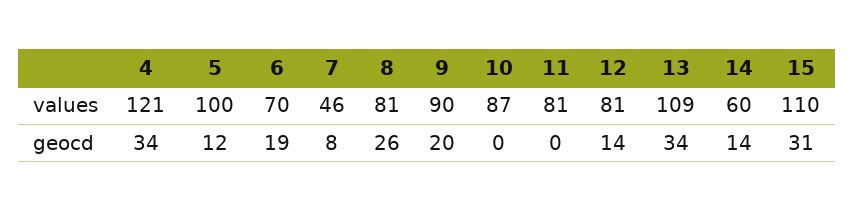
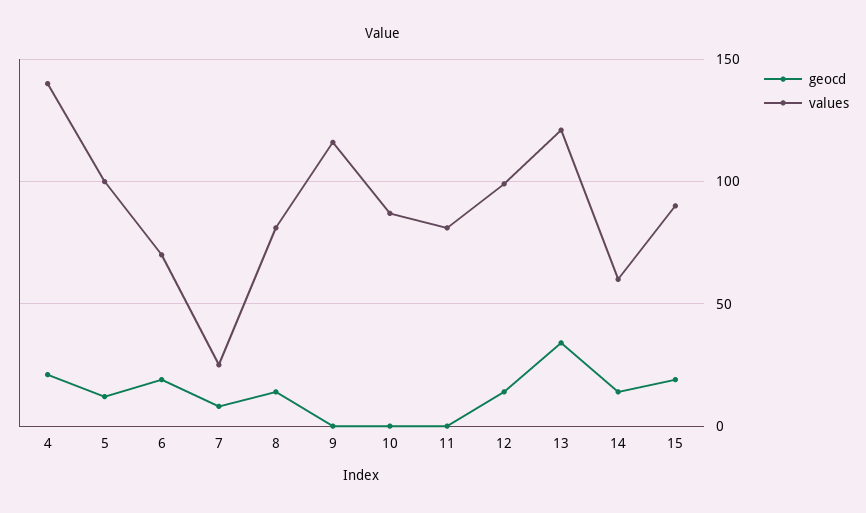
  {
    "values": {
-     "4": 121,
+     "4": 140,
      "5": 100,
      "6": 70,
-     "7": 46,
+     "7": 25,
      "8": 81,
-     "9": 90,
+     "9": 115,
      "10": 87,
      "11": 81,
-     "12": 81,
+     "12": 100,
-     "13": 109,
+     "13": 120,
      "14": 60,
-     "15": 110
+     "15": 90
    },
    "geocd": {
-     "4": 34,
+     "4": 20,
      "5": 12,
      "6": 19,
      "7": 8,
-     "8": 26,
+     "8": 15,
-     "9": 20,
+     "9": 0,
      "10": 0,
      "11": 0,
      "12": 14,
      "13": 34,
      "14": 14,
-     "15": 31
+     "15": 20
    }
  }

